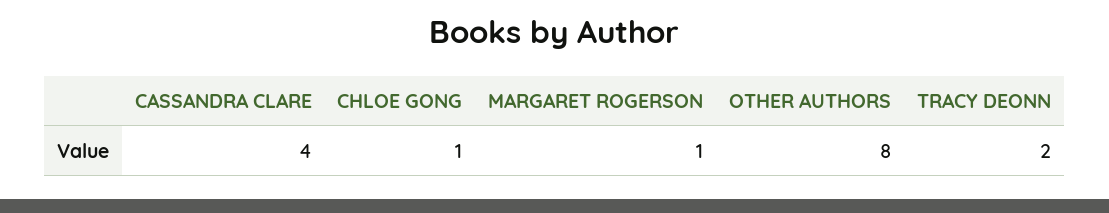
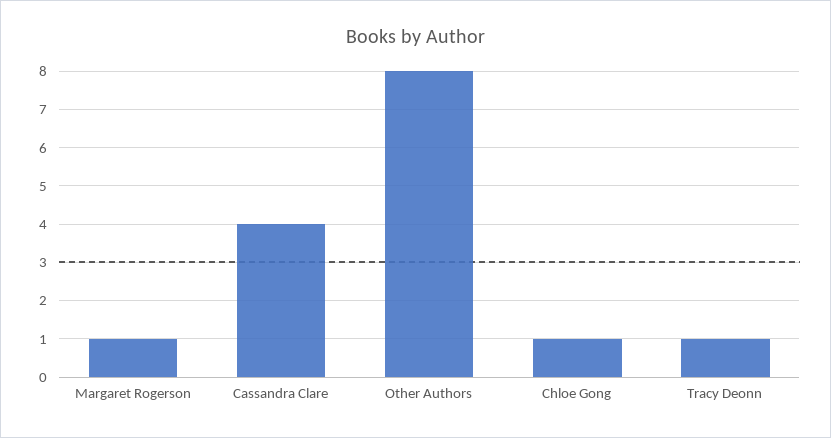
  {
    "CASSANDRA CLARE": 4,
    "CHLOE GONG": 1,
    "MARGARET ROGERSON": 1,
    "OTHER AUTHORS": 8,
-   "TRACY DEONN": 2
+   "TRACY DEONN": 1
  }

